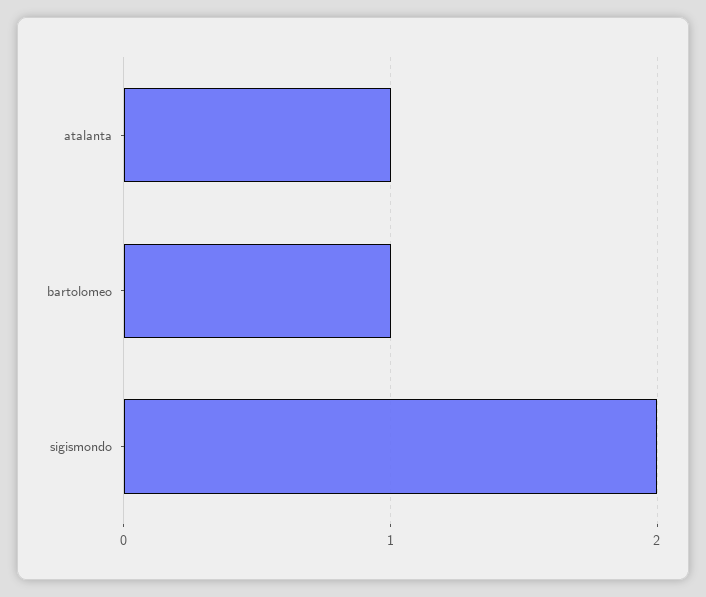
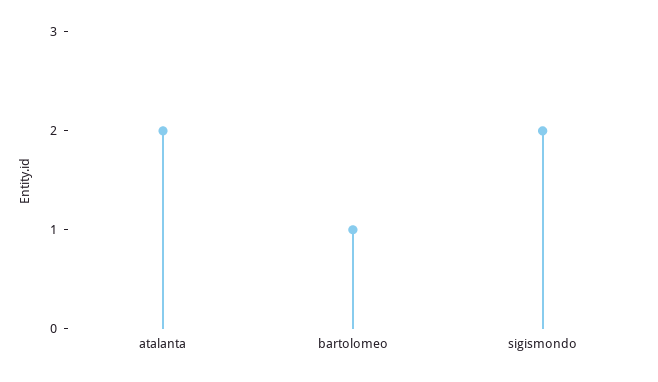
  {
-   "atalanta": 1,
+   "atalanta": 2,
    "bartolomeo": 1,
    "sigismondo": 2
  }

